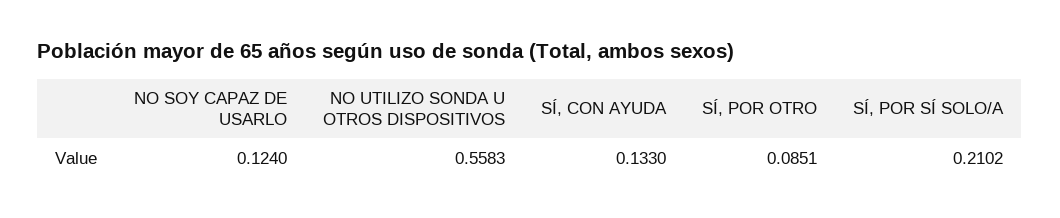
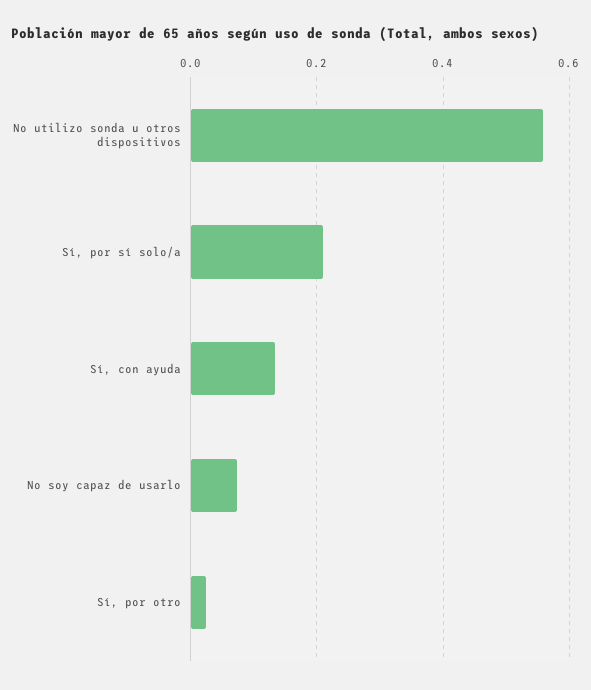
  {
-   "NO SOY CAPAZ DE USARLO": 0.124,
+   "NO SOY CAPAZ DE USARLO": 0.08,
    "NO UTILIZO SONDA U OTROS DISPOSITIVOS": 0.5583,
    "SÍ, CON AYUDA": 0.133,
-   "SÍ, POR OTRO": 0.0851,
+   "SÍ, POR OTRO": 0.02,
    "SÍ, POR SÍ SOLO/A": 0.2102
  }

